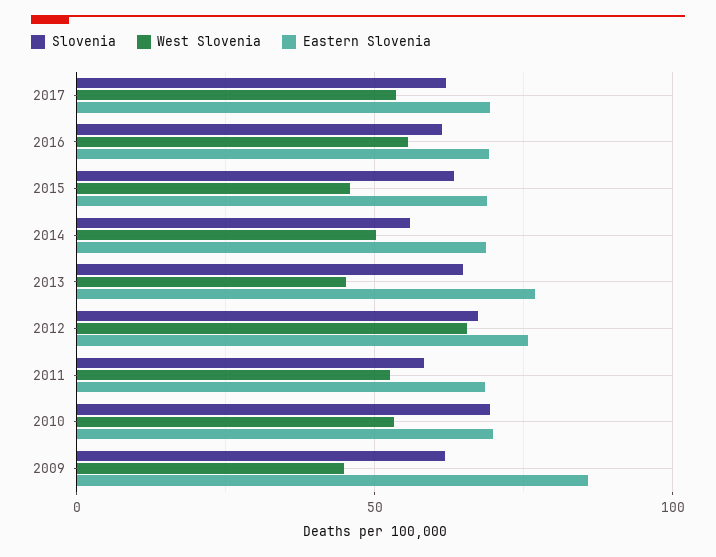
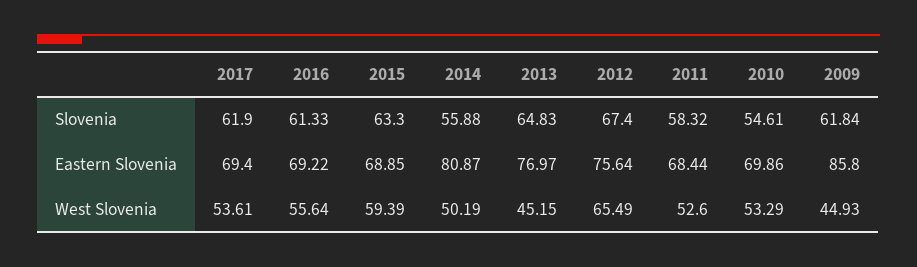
  {
    "Slovenia": {
      "2017": 61.9,
      "2016": 61.33,
      "2015": 63.3,
      "2014": 55.88,
      "2013": 64.83,
      "2012": 67.4,
      "2011": 58.32,
-     "2010": 70,
+     "2010": 54.61,
      "2009": 61.84
    },
    "West Slovenia": {
      "2017": 53.61,
      "2016": 55.64,
-     "2015": 45,
+     "2015": 59.39,
      "2014": 50.19,
      "2013": 45.15,
      "2012": 65.49,
      "2011": 52.6,
      "2010": 53.29,
      "2009": 44.93
    },
    "Eastern Slovenia": {
      "2017": 69.4,
      "2016": 69.22,
      "2015": 68.85,
-     "2014": 70,
+     "2014": 80.87,
      "2013": 76.97,
      "2012": 75.64,
      "2011": 68.44,
      "2010": 69.86,
      "2009": 85.8
    }
  }

